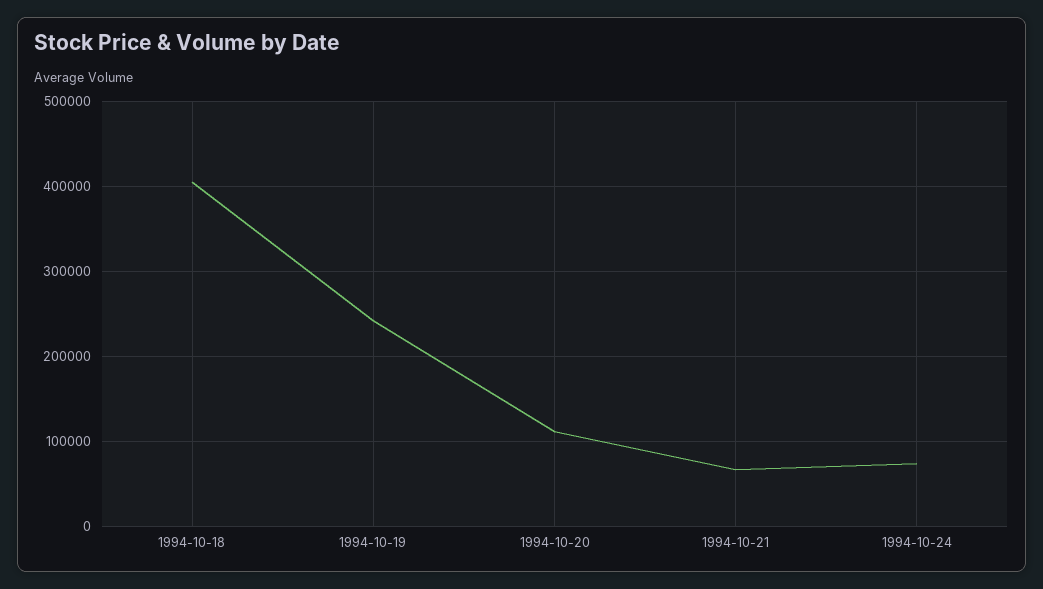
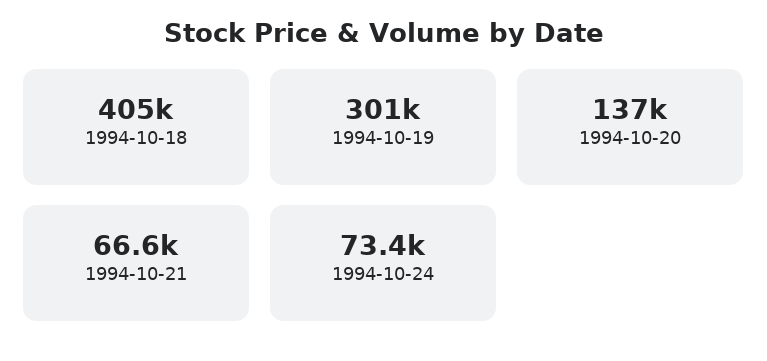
  {
    "1994-10-18": 405000,
-   "1994-10-19": 240000,
+   "1994-10-19": 301000,
-   "1994-10-20": 110000,
+   "1994-10-20": 137000,
    "1994-10-21": 66600,
    "1994-10-24": 73400
  }

